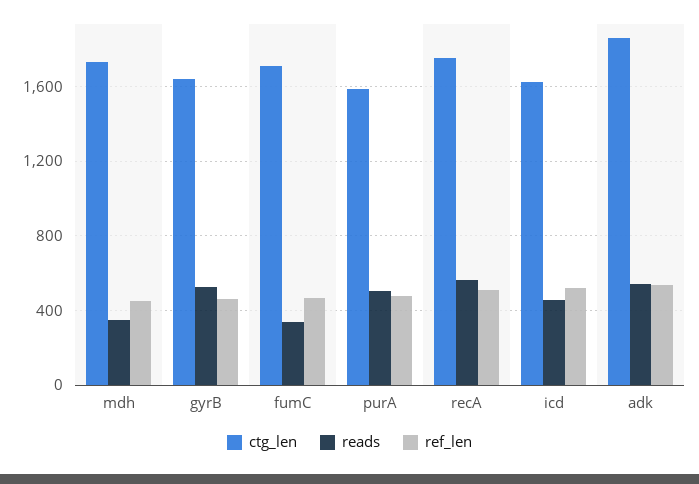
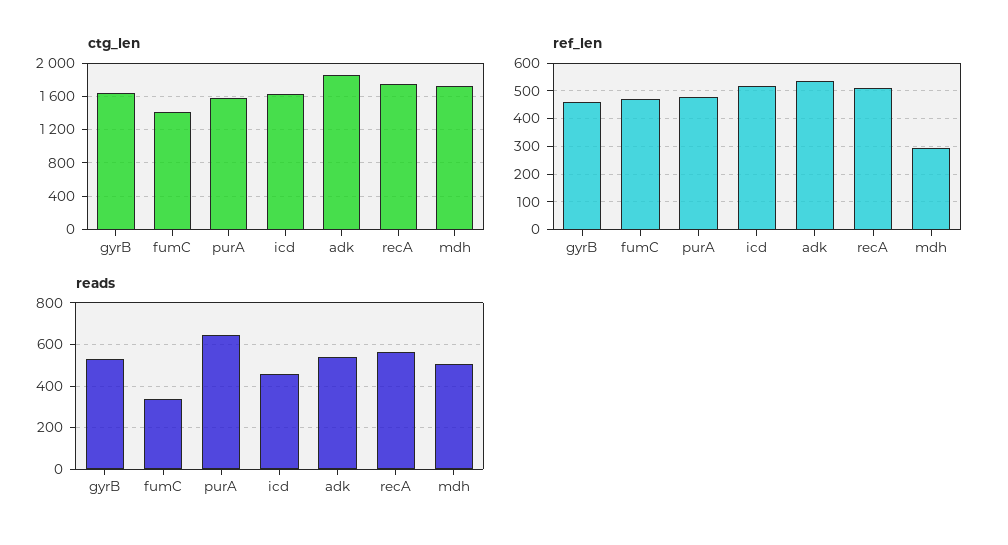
  {
    "ctg_len": {
      "mdh": 1750,
      "gyrB": 1650,
-     "fumC": 1700,
+     "fumC": 1400,
      "purA": 1600,
      "recA": 1750,
      "icd": 1600,
      "adk": 1850
    },
    "reads": {
-     "mdh": 350,
+     "mdh": 500,
      "gyrB": 550,
      "fumC": 350,
-     "purA": 500,
+     "purA": 650,
      "recA": 550,
      "icd": 450,
      "adk": 550
    },
    "ref_len": {
-     "mdh": 450,
+     "mdh": 300,
      "gyrB": 450,
      "fumC": 475,
      "purA": 475,
      "recA": 500,
      "icd": 525,
      "adk": 525
    }
  }

